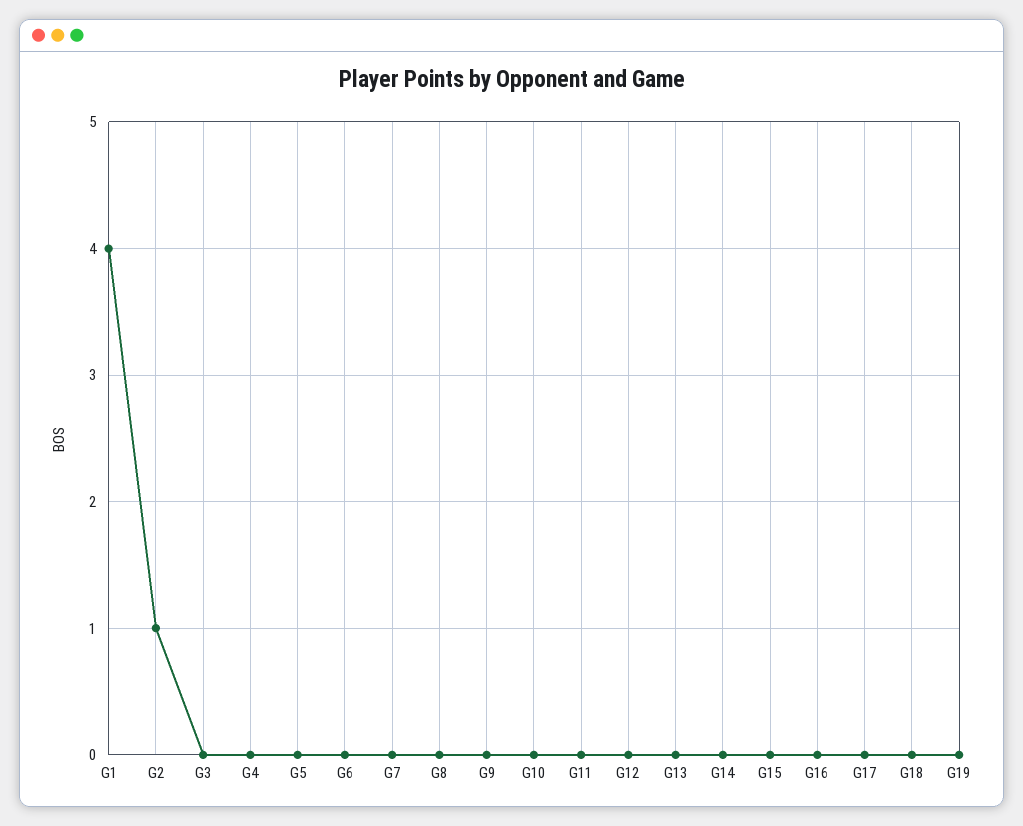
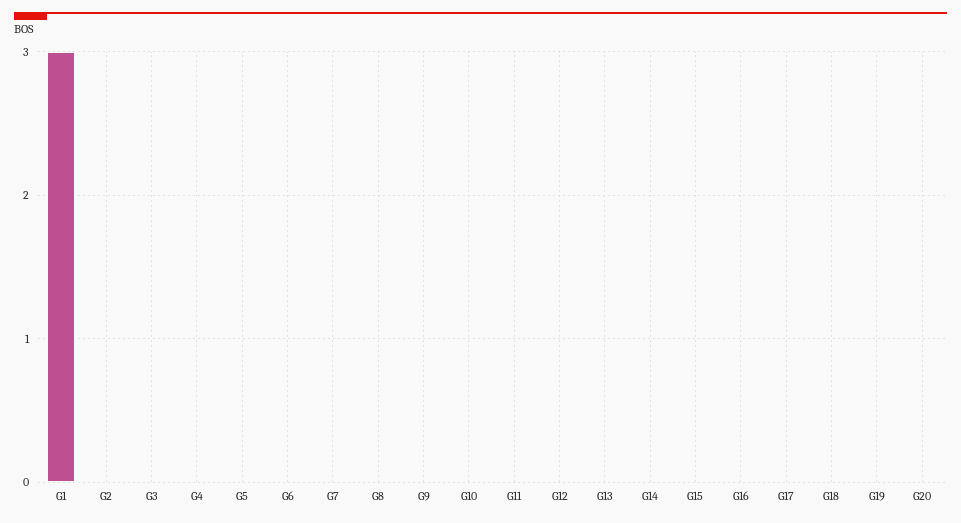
  {
-   "G1": 4,
+   "G1": 3,
-   "G2": 1,
+   "G2": 0,
    "G3": 0,
    "G4": 0,
    "G5": 0,
    "G6": 0,
    "G7": 0,
    "G8": 0,
    "G9": 0,
    "G10": 0,
    "G11": 0,
    "G12": 0,
    "G13": 0,
    "G14": 0,
    "G15": 0,
    "G16": 0,
    "G17": 0,
    "G18": 0,
-   "G19": 0
+   "G19": 0,
+   "G20": 0
  }

